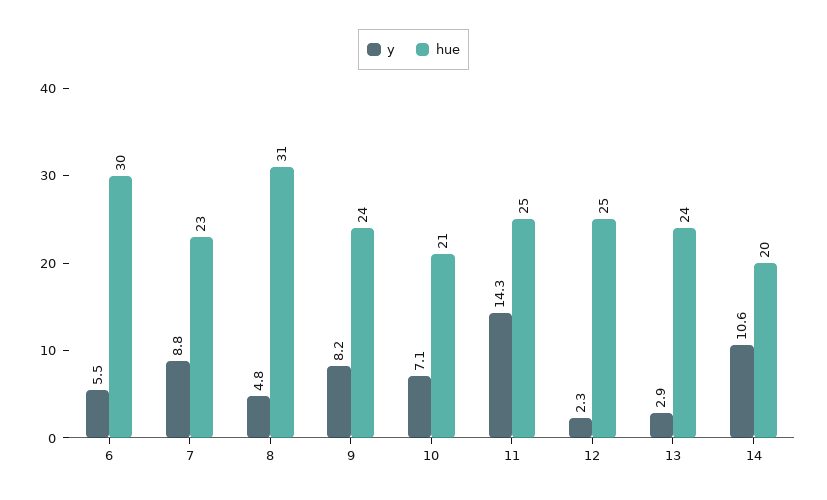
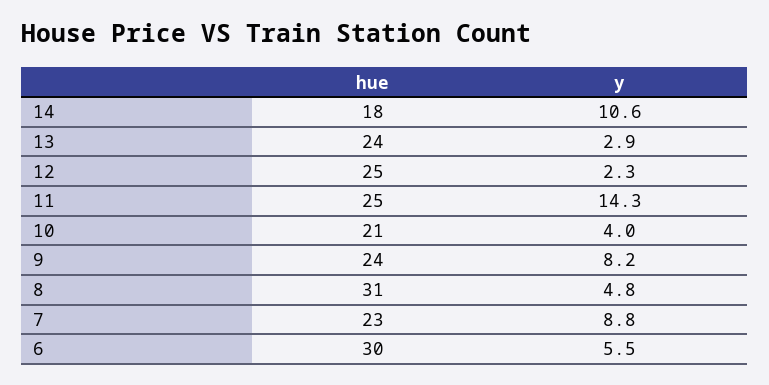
  {
    "y": {
      "6": 5.5,
      "7": 8.8,
      "8": 4.8,
      "9": 8.2,
-     "10": 7.1,
+     "10": 4,
      "11": 14.3,
      "12": 2.3,
      "13": 2.9,
      "14": 10.6
    },
    "hue": {
      "6": 30,
      "7": 23,
      "8": 31,
      "9": 24,
      "10": 21,
      "11": 25,
      "12": 25,
      "13": 24,
-     "14": 20
+     "14": 18
    }
  }

